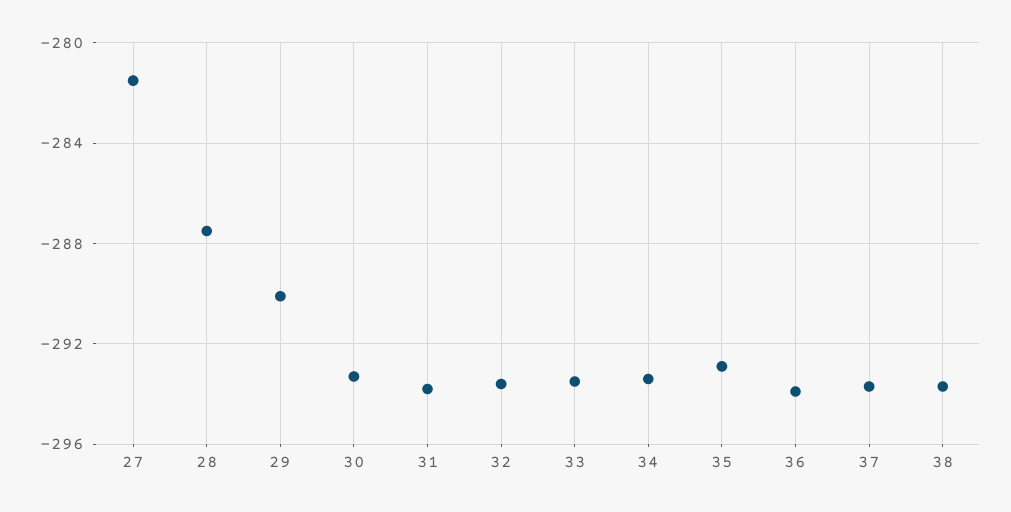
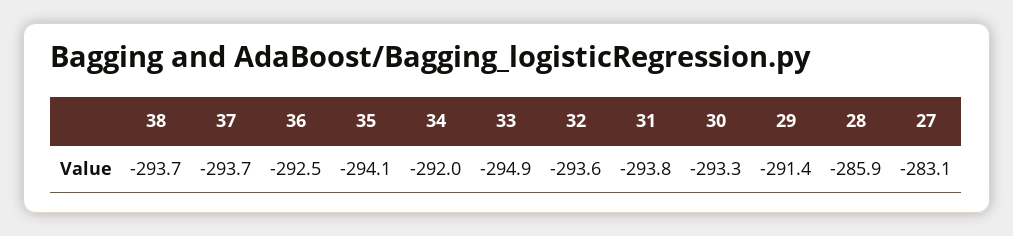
  {
-   "27": -281.5,
+   "27": -283.1,
-   "28": -287.5,
+   "28": -285.9,
-   "29": -290,
+   "29": -291.4,
    "30": -293.3,
    "31": -293.8,
    "32": -293.6,
-   "33": -293.5,
+   "33": -294.9,
-   "34": -293.5,
+   "34": -292,
-   "35": -293,
+   "35": -294.1,
-   "36": -294,
+   "36": -292.5,
    "37": -293.7,
    "38": -293.7
  }

